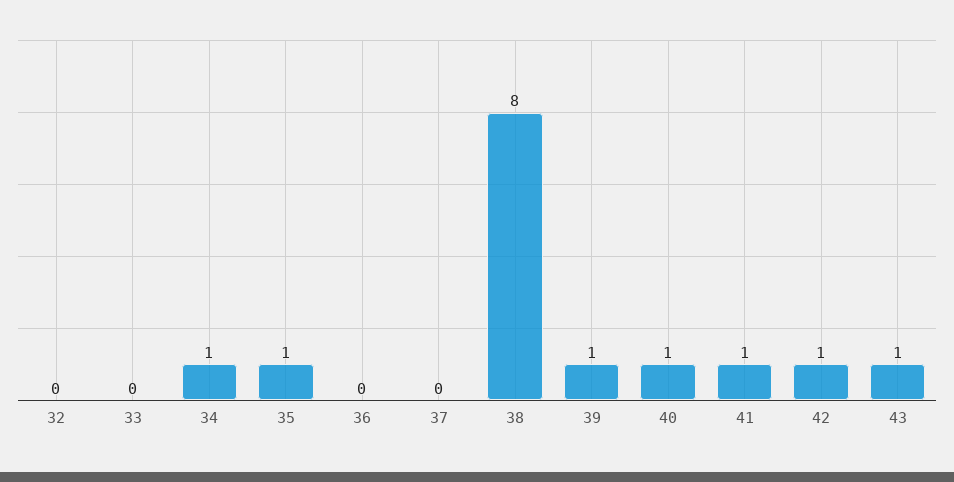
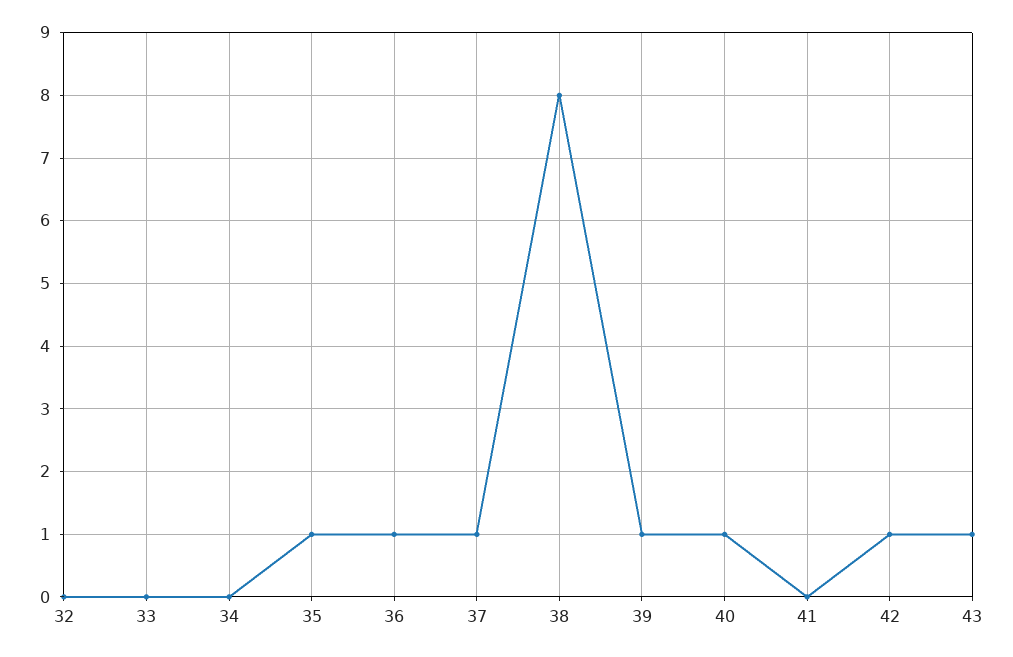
  {
    "32": 0,
    "33": 0,
-   "34": 1,
+   "34": 0,
    "35": 1,
-   "36": 0,
+   "36": 1,
-   "37": 0,
+   "37": 1,
    "38": 8,
    "39": 1,
    "40": 1,
-   "41": 1,
+   "41": 0,
    "42": 1,
    "43": 1
  }

